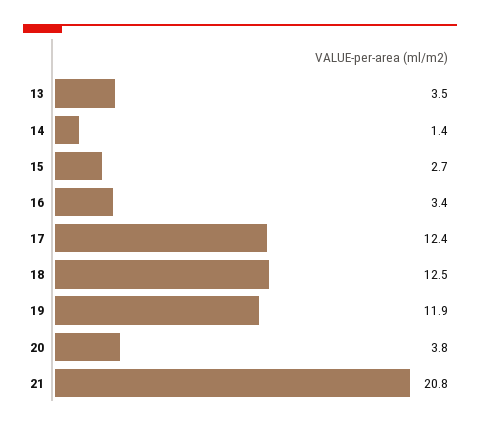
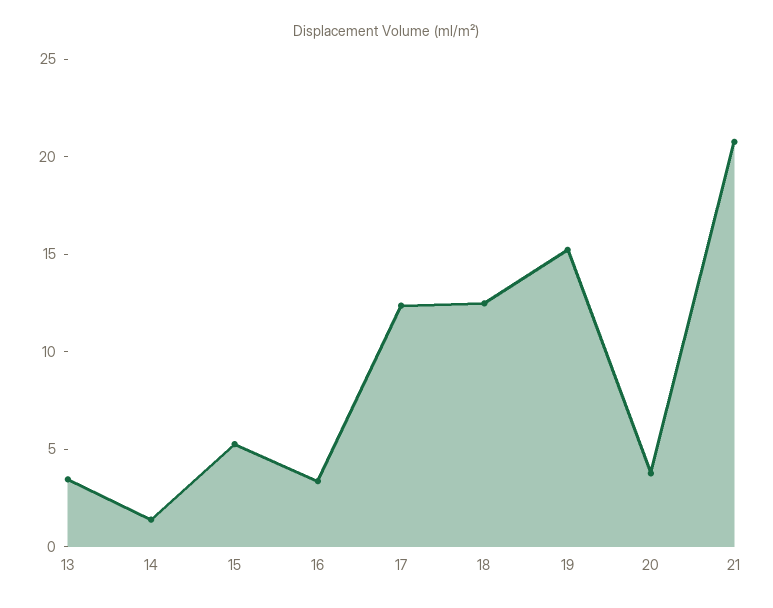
  {
    "13": 3.5,
    "14": 1.4,
-   "15": 2.7,
+   "15": 5,
    "16": 3.4,
    "17": 12.4,
    "18": 12.5,
-   "19": 11.9,
+   "19": 15,
    "20": 3.8,
    "21": 20.8
  }

